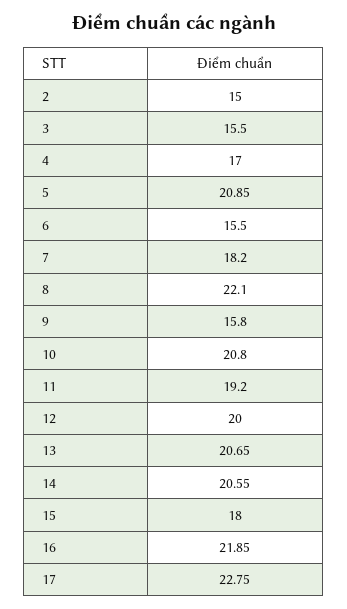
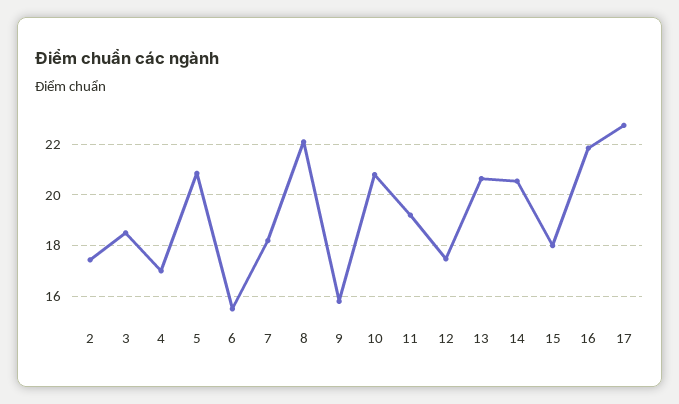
  {
-   "2": 15,
+   "2": 17.5,
-   "3": 15.5,
+   "3": 18.5,
    "4": 17,
    "5": 20.85,
    "6": 15.5,
    "7": 18.2,
    "8": 22.1,
    "9": 15.8,
    "10": 20.8,
    "11": 19.2,
-   "12": 20,
+   "12": 17.5,
    "13": 20.65,
    "14": 20.55,
    "15": 18,
    "16": 21.85,
    "17": 22.75
  }

